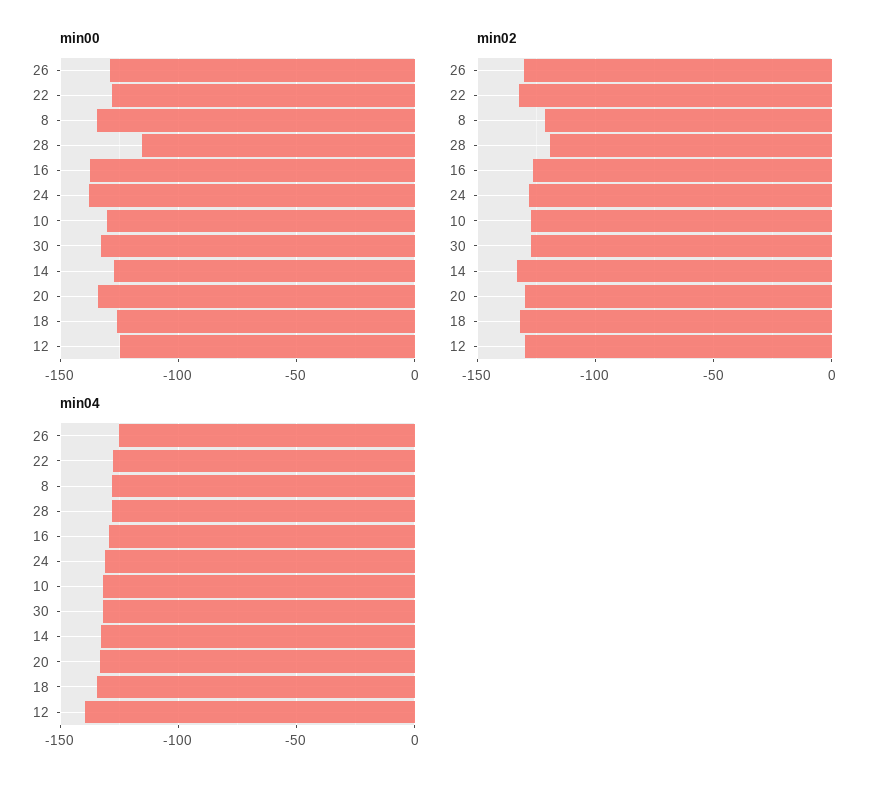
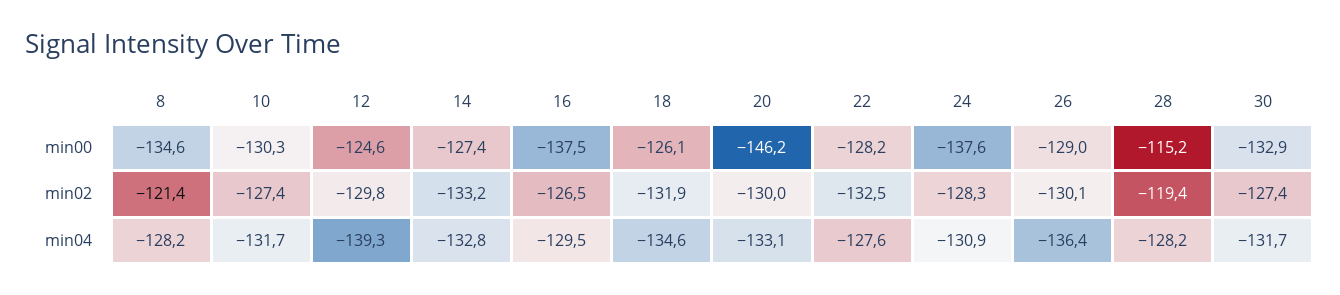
  {
    "min00": {
      "26": -129,
      "22": -128.2,
      "8": -134.6,
      "28": -115.2,
      "16": -137.5,
      "24": -137.6,
      "10": -130.3,
      "30": -132.9,
      "14": -127.4,
-     "20": -135,
+     "20": -146.2,
      "18": -126.1,
      "12": -124.6
    },
    "min02": {
      "26": -130.1,
      "22": -132.5,
      "8": -121.4,
      "28": -119.4,
      "16": -126.5,
      "24": -128.3,
      "10": -127.4,
      "30": -127.4,
      "14": -133.2,
      "20": -130,
      "18": -131.9,
      "12": -129.8
    },
    "min04": {
-     "26": -125,
+     "26": -136.4,
      "22": -127.6,
      "8": -128.2,
      "28": -128.2,
      "16": -129.5,
      "24": -130.9,
      "10": -131.7,
      "30": -131.7,
      "14": -132.8,
      "20": -133.1,
      "18": -134.6,
      "12": -139.3
    }
  }

